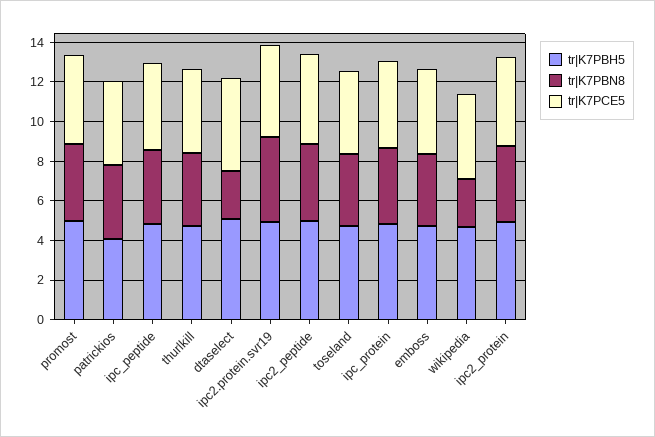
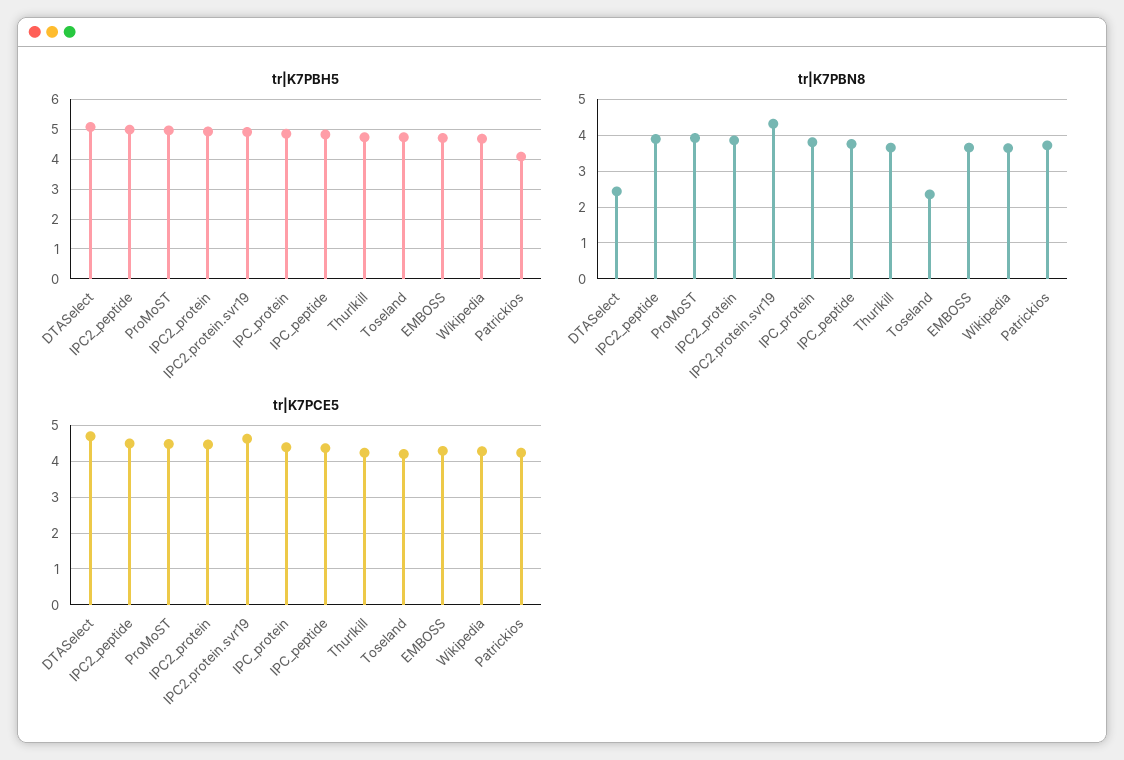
  {
    "tr|K7PBH5": {
      "promost": 5,
      "patrickios": 4,
      "ipc_peptide": 4.75,
      "thurlkill": 4.75,
      "dtaselect": 5,
      "ipc2.protein.svr19": 5,
      "ipc2_peptide": 5,
      "toseland": 4.75,
      "ipc_protein": 4.75,
      "emboss": 4.75,
      "wikipedia": 4.75,
      "ipc2_protein": 5
    },
    "tr|K7PBN8": {
      "promost": 4,
      "patrickios": 3.8,
      "ipc_peptide": 3.8,
      "thurlkill": 3.6,
      "dtaselect": 2.4,
      "ipc2.protein.svr19": 4.4,
      "ipc2_peptide": 3.8,
-     "toseland": 3.5,
+     "toseland": 2.4,
      "ipc_protein": 3.8,
      "emboss": 3.6,
-     "wikipedia": 2.5,
+     "wikipedia": 3.6,
      "ipc2_protein": 3.8
    },
    "tr|K7PCE5": {
      "promost": 4.4,
      "patrickios": 4.2,
      "ipc_peptide": 4.4,
      "thurlkill": 4.2,
      "dtaselect": 4.6,
      "ipc2.protein.svr19": 4.6,
      "ipc2_peptide": 4.4,
      "toseland": 4.2,
      "ipc_protein": 4.4,
      "emboss": 4.2,
      "wikipedia": 4.2,
      "ipc2_protein": 4.4
    }
  }

